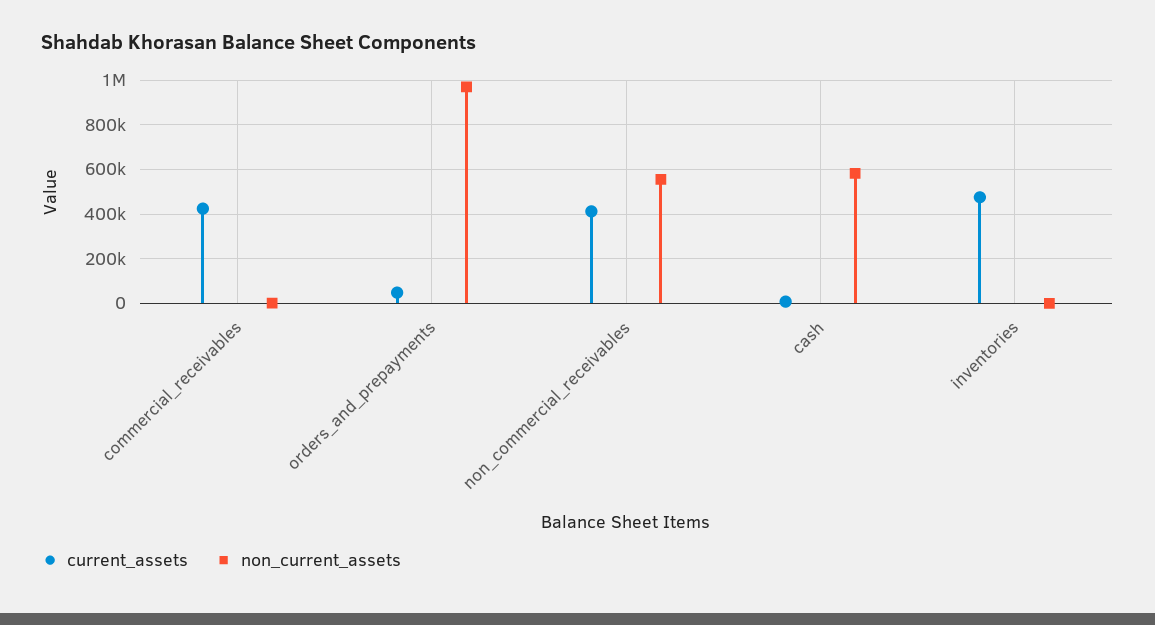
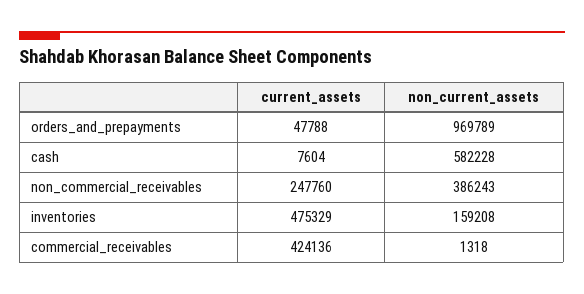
  {
    "current_assets": {
      "commercial_receivables": 424136,
      "orders_and_prepayments": 47788,
-     "non_commercial_receivables": 400000,
+     "non_commercial_receivables": 247760,
      "cash": 7604,
      "inventories": 475329
    },
    "non_current_assets": {
      "commercial_receivables": 1318,
      "orders_and_prepayments": 969789,
-     "non_commercial_receivables": 550000,
+     "non_commercial_receivables": 386243,
      "cash": 582228,
-     "inventories": 0
+     "inventories": 159208
    }
  }

